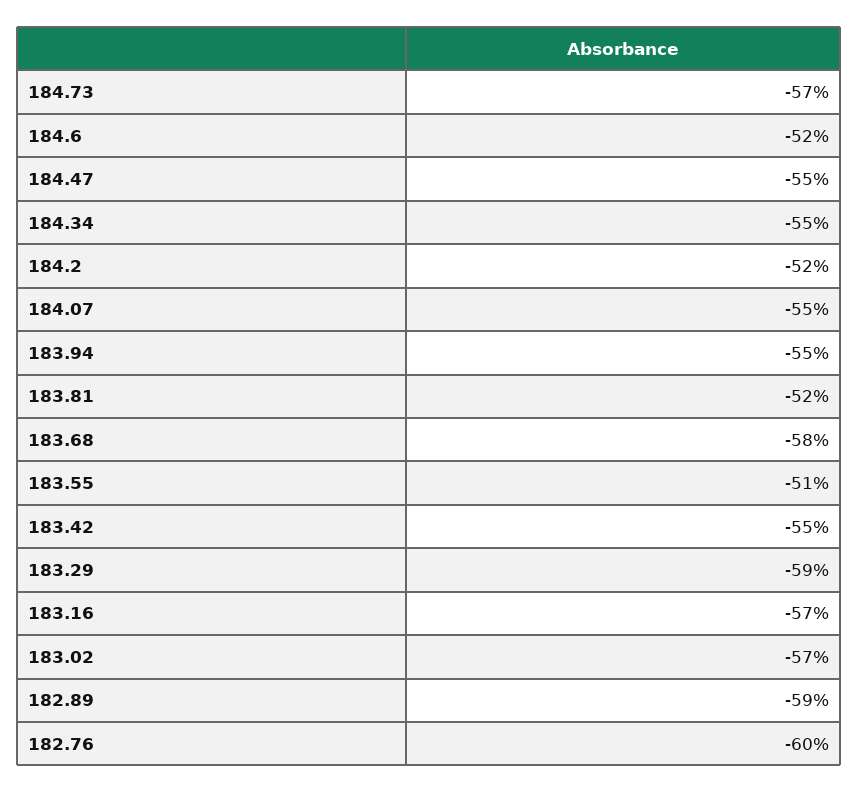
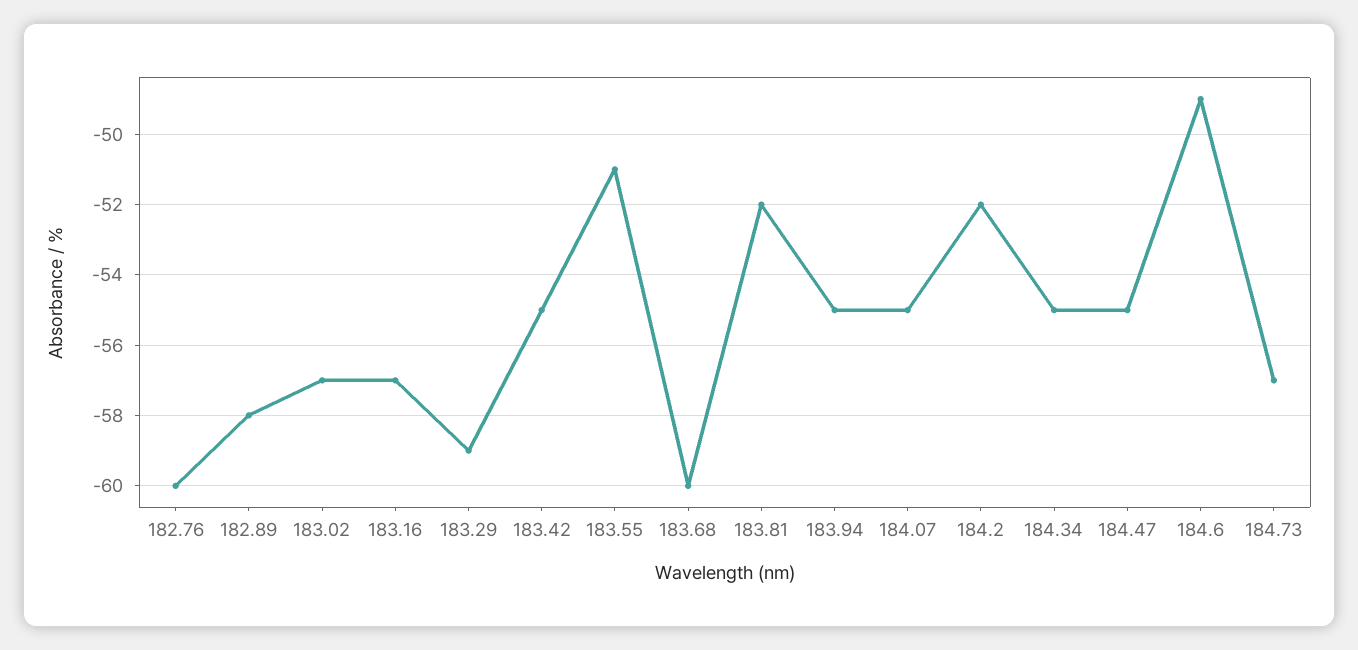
  {
    "184.73": -57,
-   "184.6": -52,
+   "184.6": -49,
    "184.47": -55,
    "184.34": -55,
    "184.2": -52,
    "184.07": -55,
    "183.94": -55,
    "183.81": -52,
-   "183.68": -58,
+   "183.68": -60,
    "183.55": -51,
    "183.42": -55,
    "183.29": -59,
    "183.16": -57,
    "183.02": -57,
-   "182.89": -59,
+   "182.89": -58,
    "182.76": -60
  }

